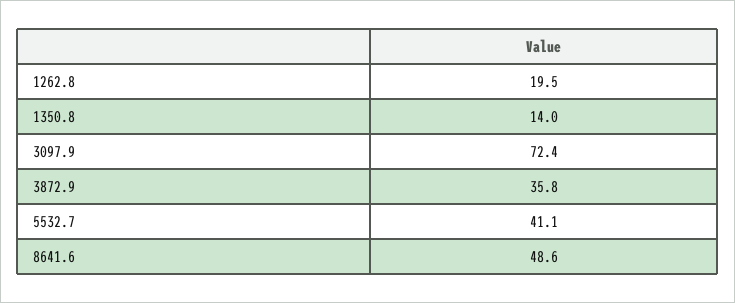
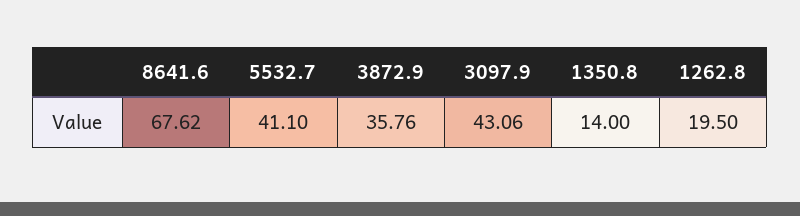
  {
    "1262.8": 19.5,
    "1350.8": 14,
-   "3097.9": 72.4,
+   "3097.9": 43.06,
    "3872.9": 35.76,
    "5532.7": 41.1,
-   "8641.6": 48.6
+   "8641.6": 67.62
  }

